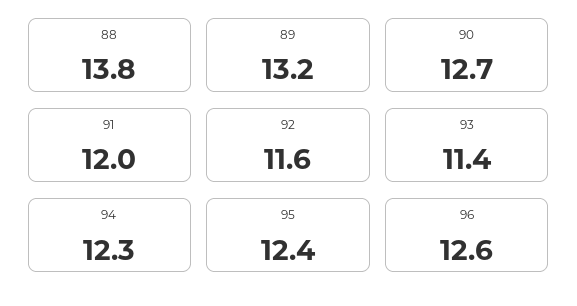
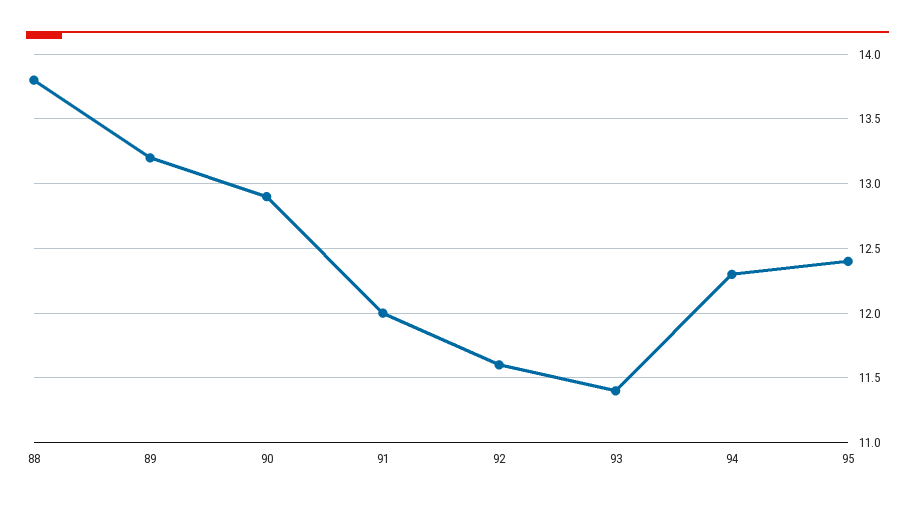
  {
    "88": 13.8,
    "89": 13.2,
-   "90": 12.7,
+   "90": 12.9,
    "91": 12,
    "92": 11.6,
    "93": 11.4,
    "94": 12.3,
-   "95": 12.4,
+   "95": 12.4
-   "96": 12.6
  }

